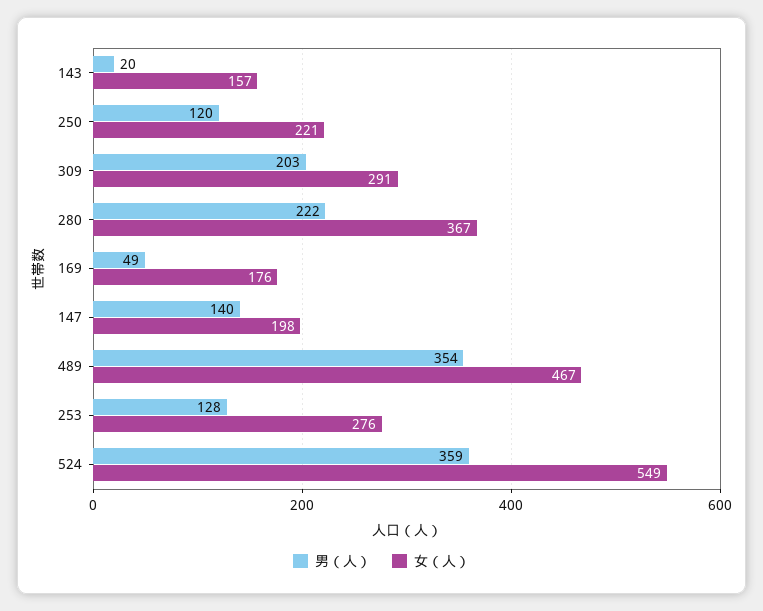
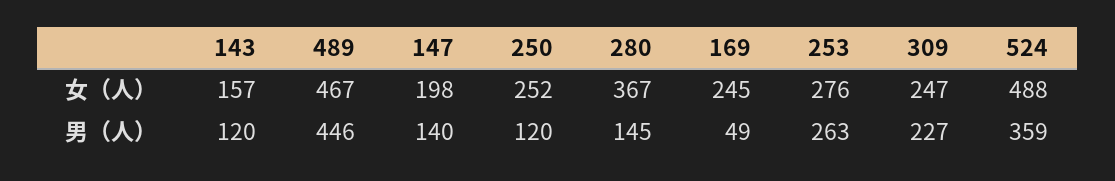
  {
    "男（人）": {
-     "143": 20,
+     "143": 120,
      "250": 120,
-     "309": 203,
+     "309": 227,
-     "280": 222,
+     "280": 145,
      "169": 49,
      "147": 140,
-     "489": 354,
+     "489": 446,
-     "253": 128,
+     "253": 263,
      "524": 359
    },
    "女（人）": {
      "143": 157,
-     "250": 221,
+     "250": 252,
-     "309": 291,
+     "309": 247,
      "280": 367,
-     "169": 176,
+     "169": 245,
      "147": 198,
      "489": 467,
      "253": 276,
-     "524": 549
+     "524": 488
    }
  }

